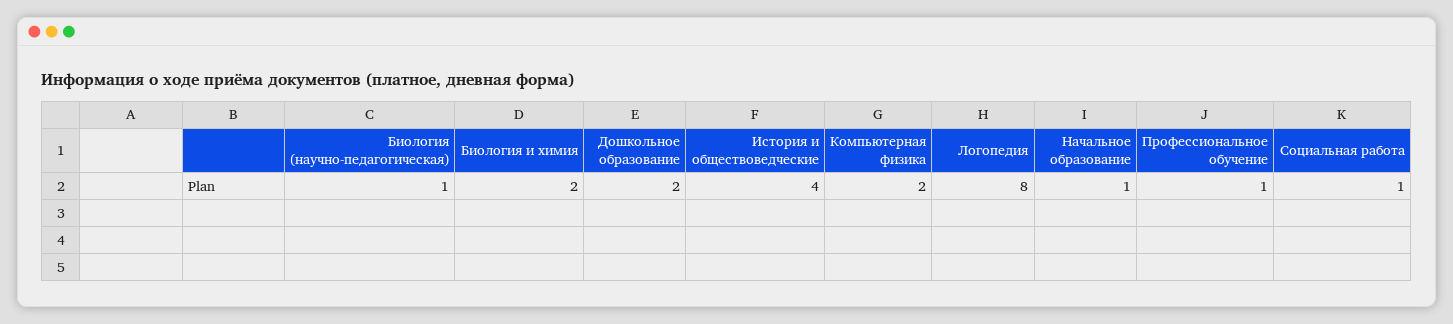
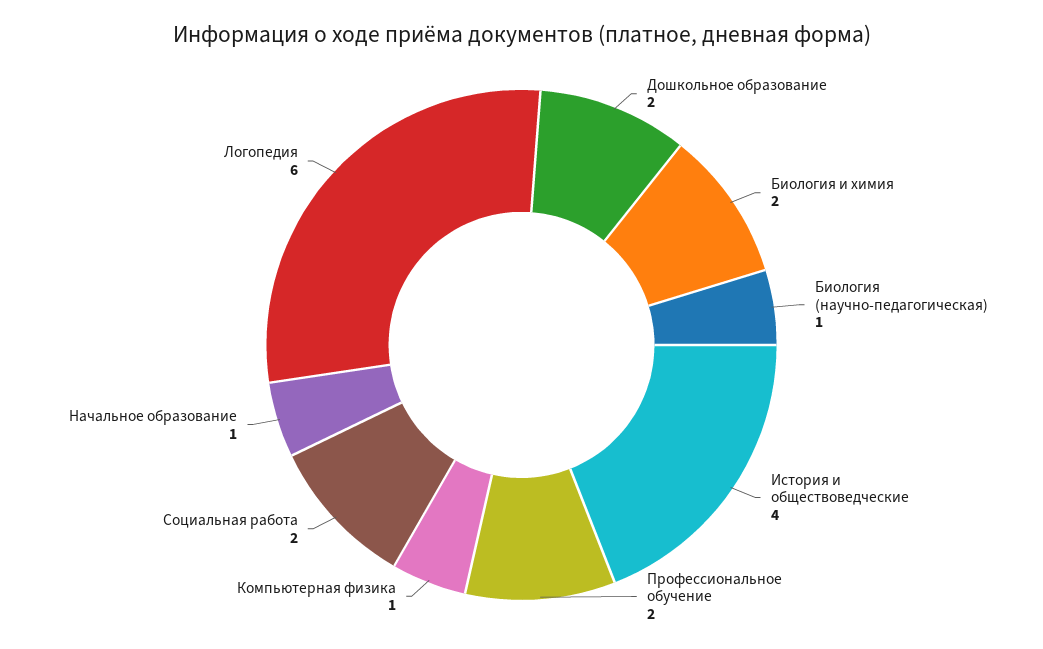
  {
    "Биология (научно-педагогическая)": 1,
    "Биология и химия": 2,
    "Дошкольное образование": 2,
    "История и обществоведческие": 4,
-   "Компьютерная физика": 2,
+   "Компьютерная физика": 1,
-   "Логопедия": 8,
+   "Логопедия": 6,
    "Начальное образование": 1,
-   "Профессиональное обучение": 1,
+   "Профессиональное обучение": 2,
-   "Социальная работа": 1
+   "Социальная работа": 2
  }

